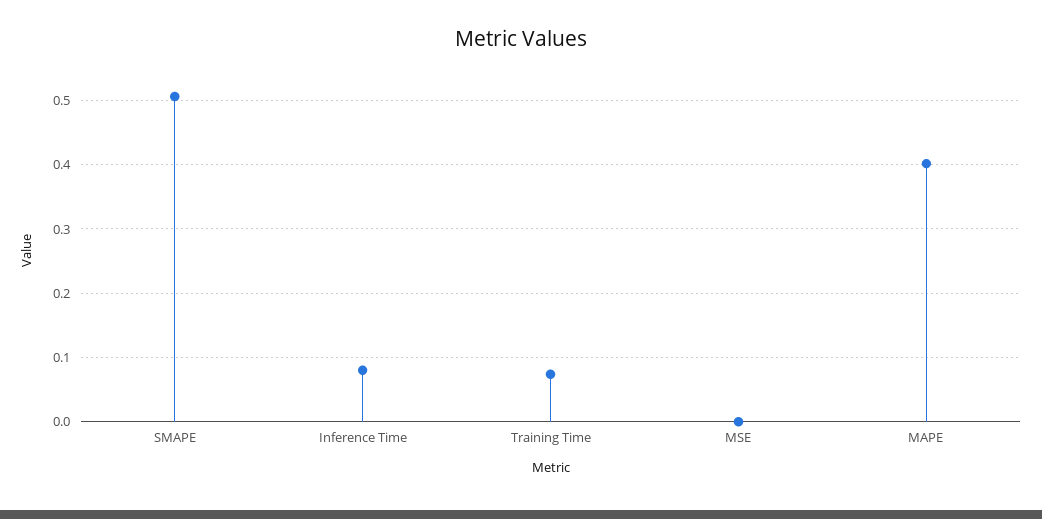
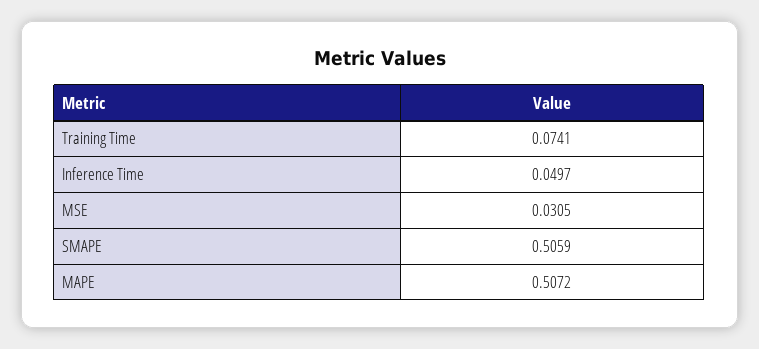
  {
    "SMAPE": 0.5059,
-   "Inference Time": 0.08,
+   "Inference Time": 0.0497,
    "Training Time": 0.0741,
-   "MSE": 0,
+   "MSE": 0.0305,
-   "MAPE": 0.4
+   "MAPE": 0.5072
  }

